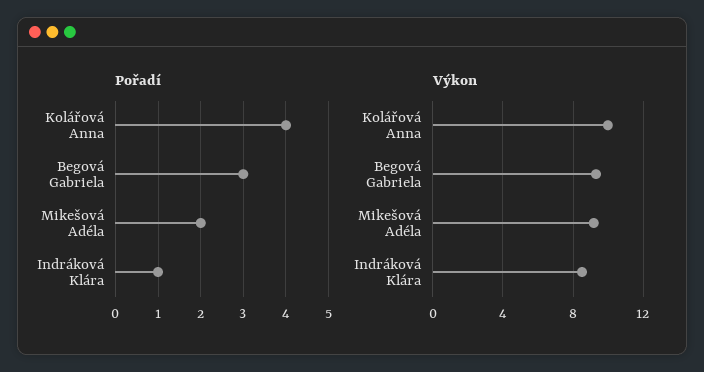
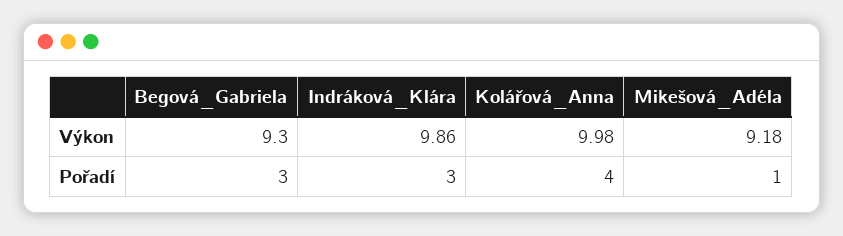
  {
    "Pořadí": {
      "Kolářová Anna": 4,
      "Begová Gabriela": 3,
-     "Mikešová Adéla": 2,
+     "Mikešová Adéla": 1,
-     "Indráková Klára": 1
+     "Indráková Klára": 3
    },
    "Výkon": {
      "Kolářová Anna": 9.98,
      "Begová Gabriela": 9.3,
      "Mikešová Adéla": 9.18,
-     "Indráková Klára": 8.5
+     "Indráková Klára": 9.86
    }
  }

